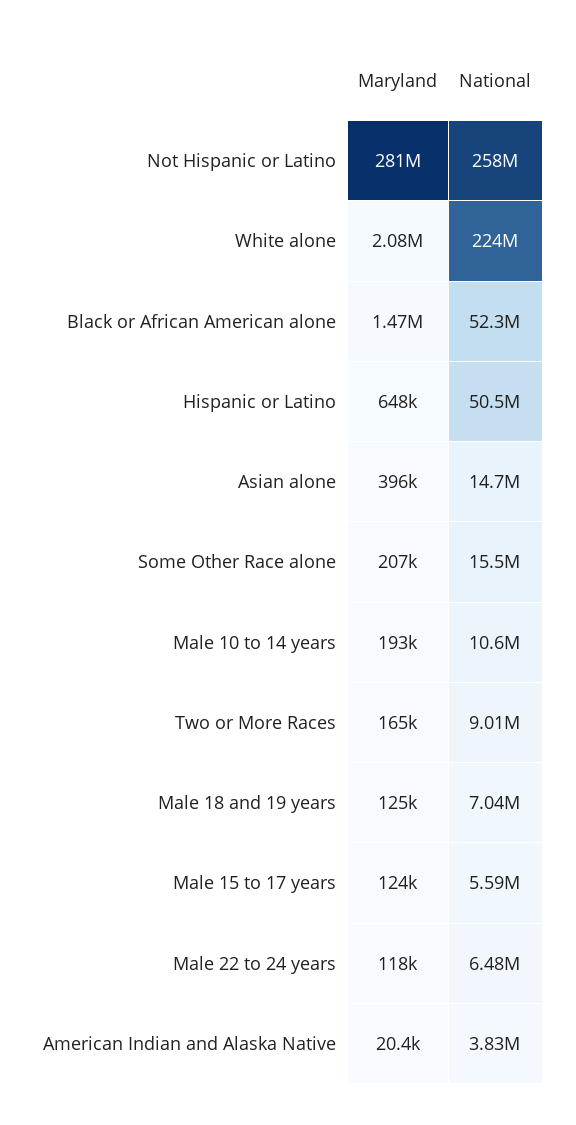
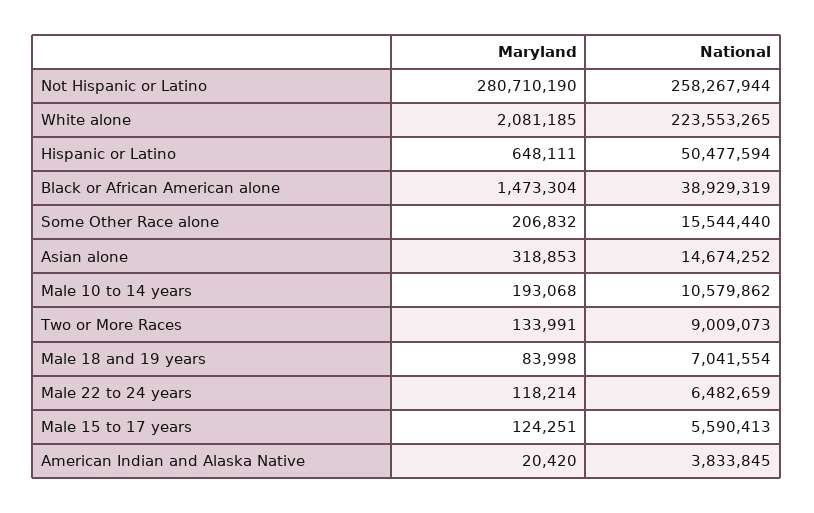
  {
    "Maryland": {
      "Not Hispanic or Latino": 280710190,
      "White alone": 2081185,
      "Black or African American alone": 1473304,
      "Hispanic or Latino": 648111,
-     "Asian alone": 396000,
+     "Asian alone": 318853,
      "Some Other Race alone": 206832,
      "Male 10 to 14 years": 193068,
-     "Two or More Races": 165000,
+     "Two or More Races": 133991,
-     "Male 18 and 19 years": 125000,
+     "Male 18 and 19 years": 83998,
      "Male 15 to 17 years": 124251,
      "Male 22 to 24 years": 118214,
      "American Indian and Alaska Native": 20420
    },
    "National": {
      "Not Hispanic or Latino": 258267944,
      "White alone": 223553265,
-     "Black or African American alone": 52300000,
+     "Black or African American alone": 38929319,
      "Hispanic or Latino": 50477594,
      "Asian alone": 14674252,
      "Some Other Race alone": 15544440,
      "Male 10 to 14 years": 10579862,
      "Two or More Races": 9009073,
      "Male 18 and 19 years": 7041554,
      "Male 15 to 17 years": 5590413,
      "Male 22 to 24 years": 6482659,
      "American Indian and Alaska Native": 3833845
    }
  }

